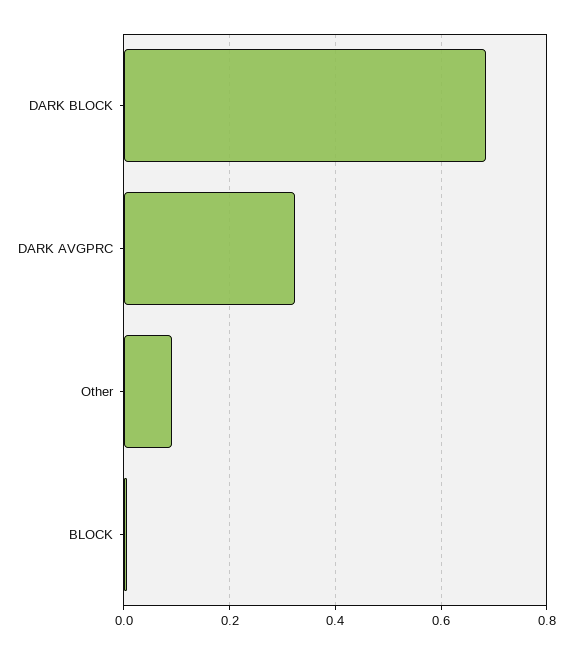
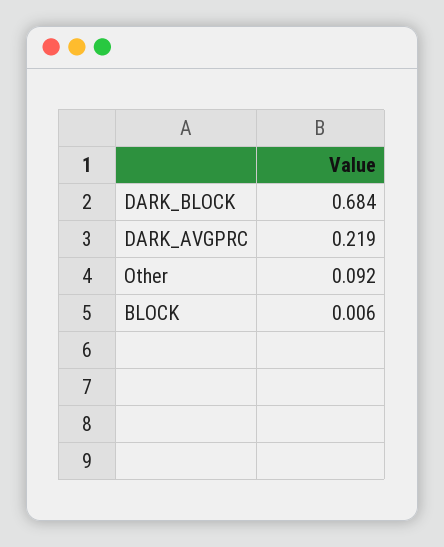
  {
    "DARK BLOCK": 0.684,
-   "DARK AVGPRC": 0.32,
+   "DARK AVGPRC": 0.219,
    "Other": 0.092,
    "BLOCK": 0.006
  }

